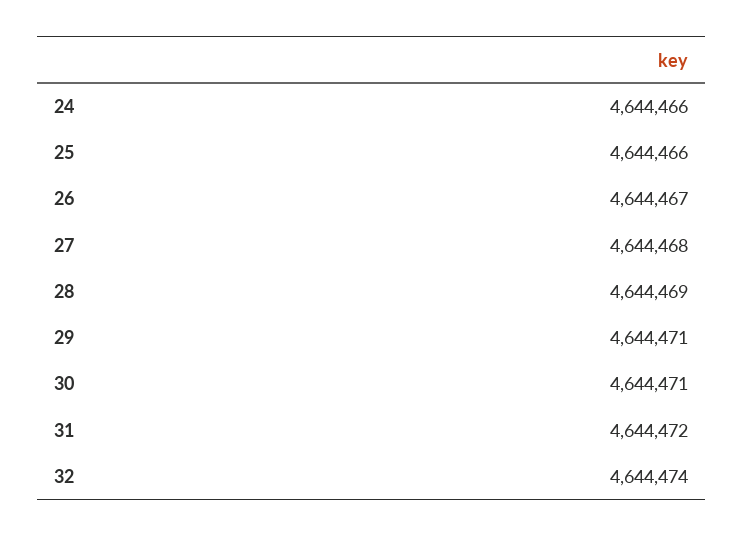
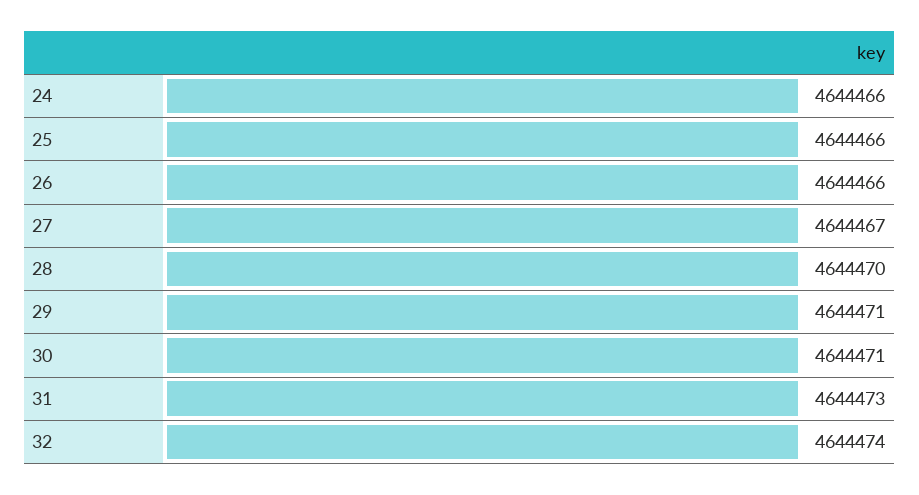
  {
    "24": 4644466,
    "25": 4644466,
-   "26": 4644467,
+   "26": 4644466,
-   "27": 4644468,
+   "27": 4644467,
-   "28": 4644469,
+   "28": 4644470,
    "29": 4644471,
    "30": 4644471,
-   "31": 4644472,
+   "31": 4644473,
    "32": 4644474
  }

